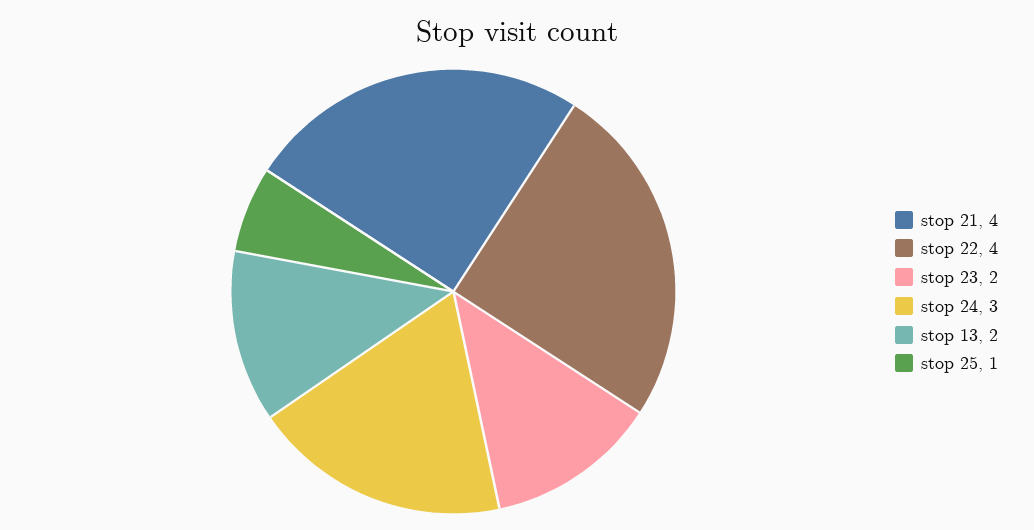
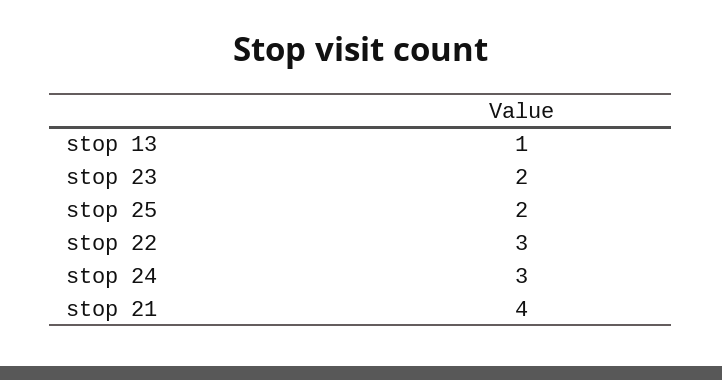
  {
    "stop 21": 4,
-   "stop 22": 4,
+   "stop 22": 3,
    "stop 23": 2,
    "stop 24": 3,
-   "stop 13": 2,
+   "stop 13": 1,
-   "stop 25": 1
+   "stop 25": 2
  }

